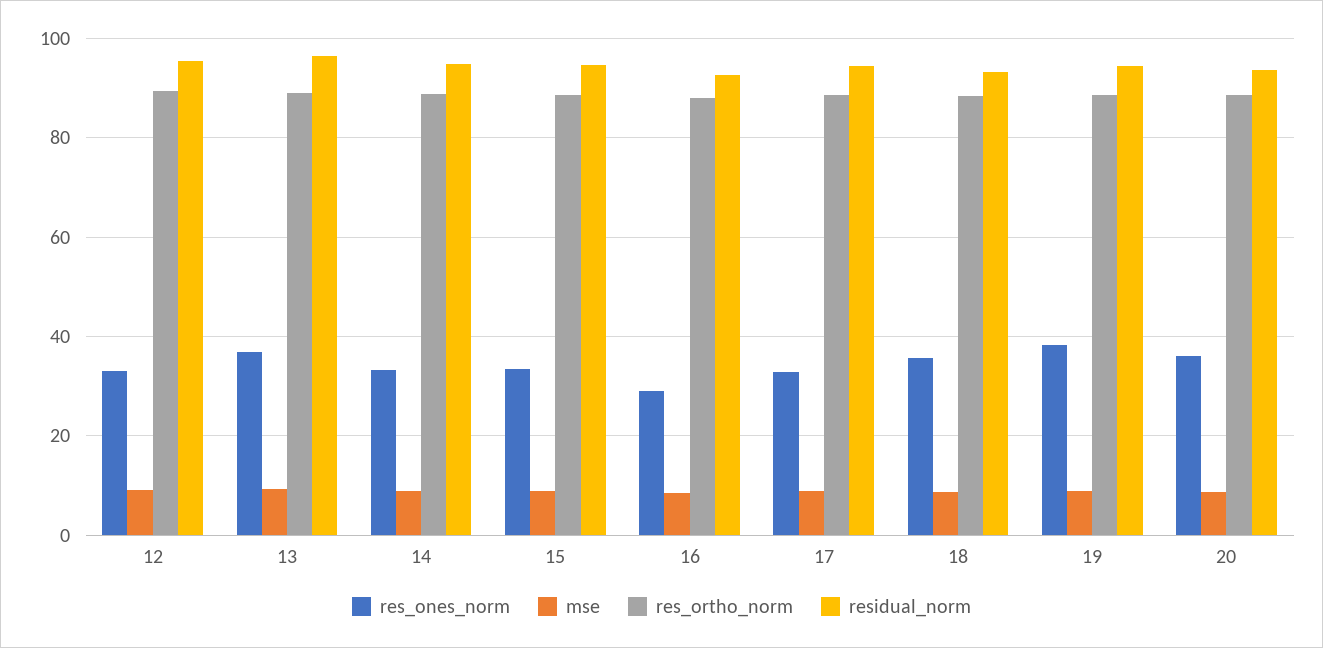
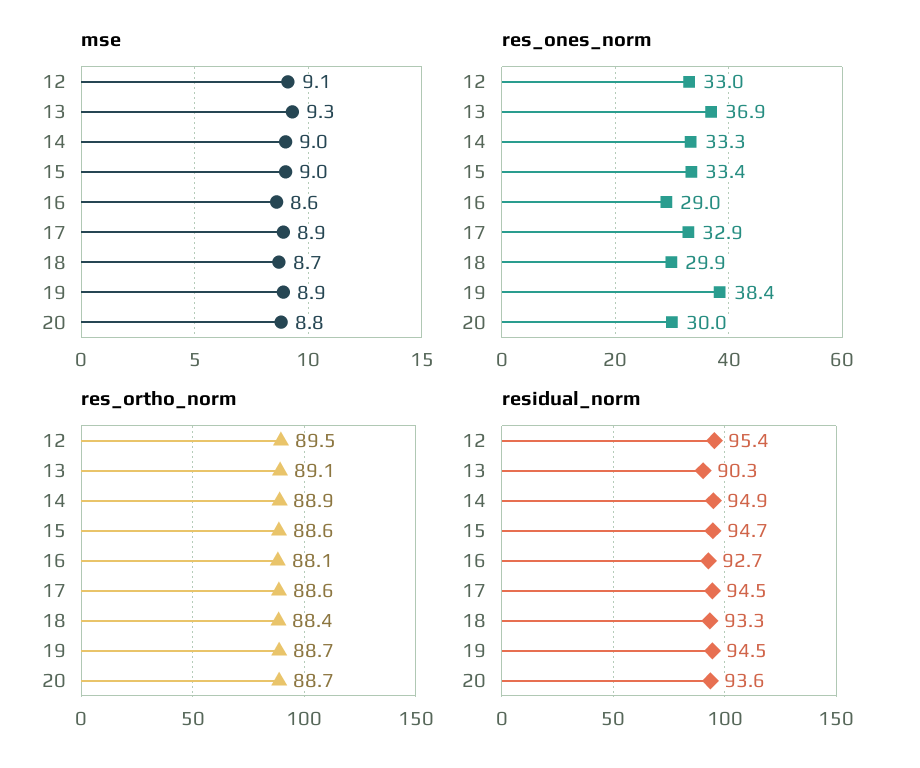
  {
    "res_ones_norm": {
      "12": 33,
      "13": 36.9,
      "14": 33.3,
      "15": 33.4,
      "16": 29,
      "17": 32.9,
-     "18": 36,
+     "18": 29.9,
      "19": 38.4,
-     "20": 36
+     "20": 30
    },
    "mse": {
      "12": 9.1,
      "13": 9.3,
      "14": 9,
      "15": 9,
      "16": 8.6,
      "17": 8.9,
      "18": 8.7,
      "19": 8.9,
      "20": 8.8
    },
    "res_ortho_norm": {
      "12": 89.5,
      "13": 89.1,
      "14": 88.9,
      "15": 88.6,
      "16": 88.1,
      "17": 88.6,
      "18": 88.4,
      "19": 88.7,
      "20": 88.7
    },
    "residual_norm": {
      "12": 95.4,
-     "13": 96,
+     "13": 90.3,
      "14": 94.9,
      "15": 94.7,
      "16": 92.7,
      "17": 94.5,
      "18": 93.3,
      "19": 94.5,
      "20": 93.6
    }
  }

